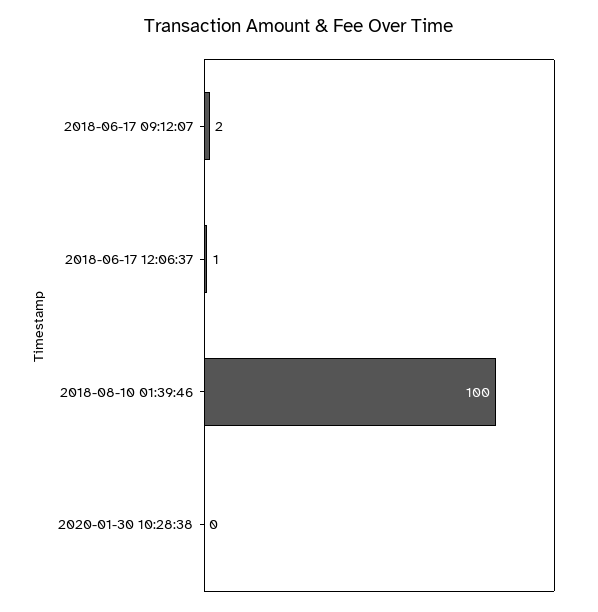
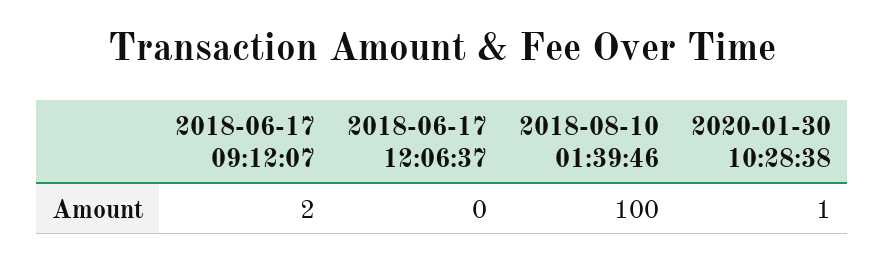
  {
    "2018-06-17 09:12:07": 2,
-   "2018-06-17 12:06:37": 1,
+   "2018-06-17 12:06:37": 0,
    "2018-08-10 01:39:46": 100,
-   "2020-01-30 10:28:38": 0
+   "2020-01-30 10:28:38": 1
  }

